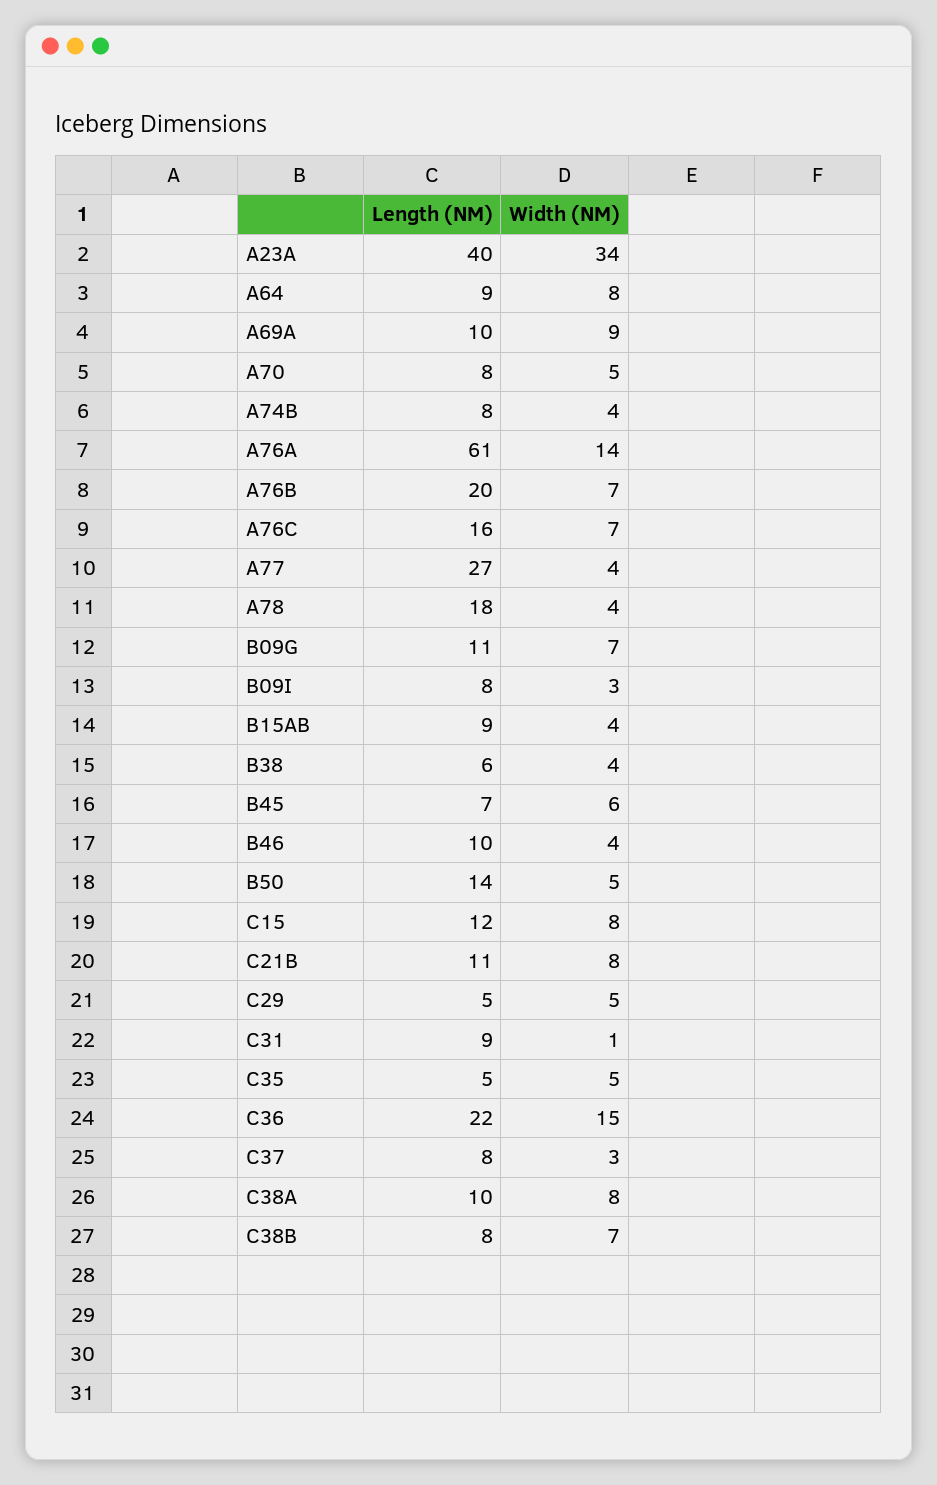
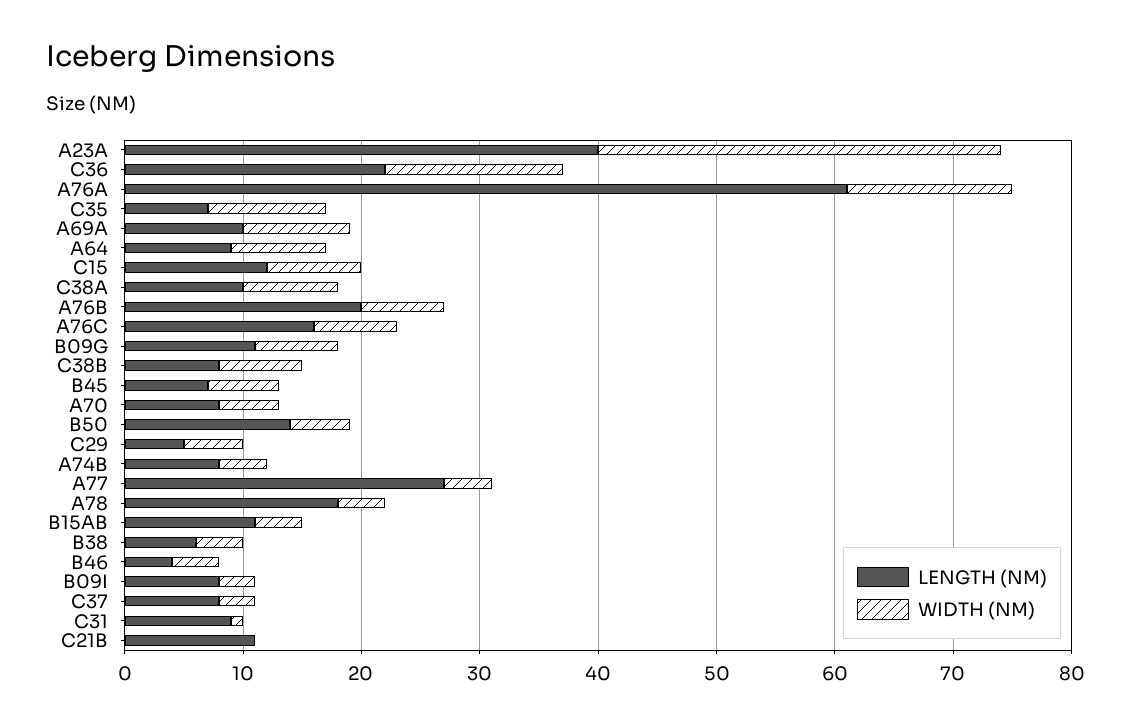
  {
    "Length (NM)": {
      "A23A": 40,
      "A64": 9,
      "A69A": 10,
      "A70": 8,
      "A74B": 8,
      "A76A": 61,
      "A76B": 20,
      "A76C": 16,
      "A77": 27,
      "A78": 18,
      "B09G": 11,
      "B09I": 8,
-     "B15AB": 9,
+     "B15AB": 11,
      "B38": 6,
      "B45": 7,
-     "B46": 10,
+     "B46": 4,
      "B50": 14,
      "C15": 12,
      "C21B": 11,
      "C29": 5,
      "C31": 9,
-     "C35": 5,
+     "C35": 7,
      "C36": 22,
      "C37": 8,
      "C38A": 10,
      "C38B": 8
    },
    "Width (NM)": {
      "A23A": 34,
      "A64": 8,
      "A69A": 9,
      "A70": 5,
      "A74B": 4,
      "A76A": 14,
      "A76B": 7,
      "A76C": 7,
      "A77": 4,
      "A78": 4,
      "B09G": 7,
      "B09I": 3,
      "B15AB": 4,
      "B38": 4,
      "B45": 6,
      "B46": 4,
      "B50": 5,
      "C15": 8,
-     "C21B": 8,
+     "C21B": 0,
      "C29": 5,
      "C31": 1,
-     "C35": 5,
+     "C35": 10,
      "C36": 15,
      "C37": 3,
      "C38A": 8,
      "C38B": 7
    }
  }

